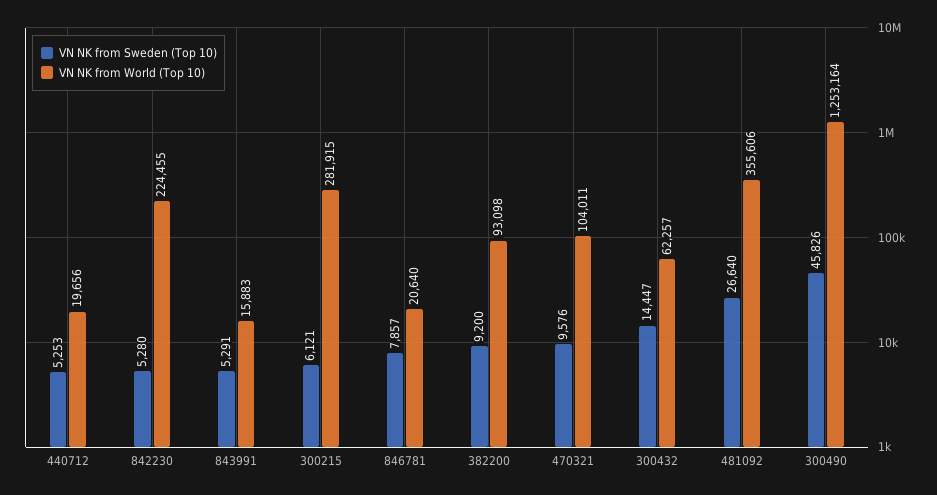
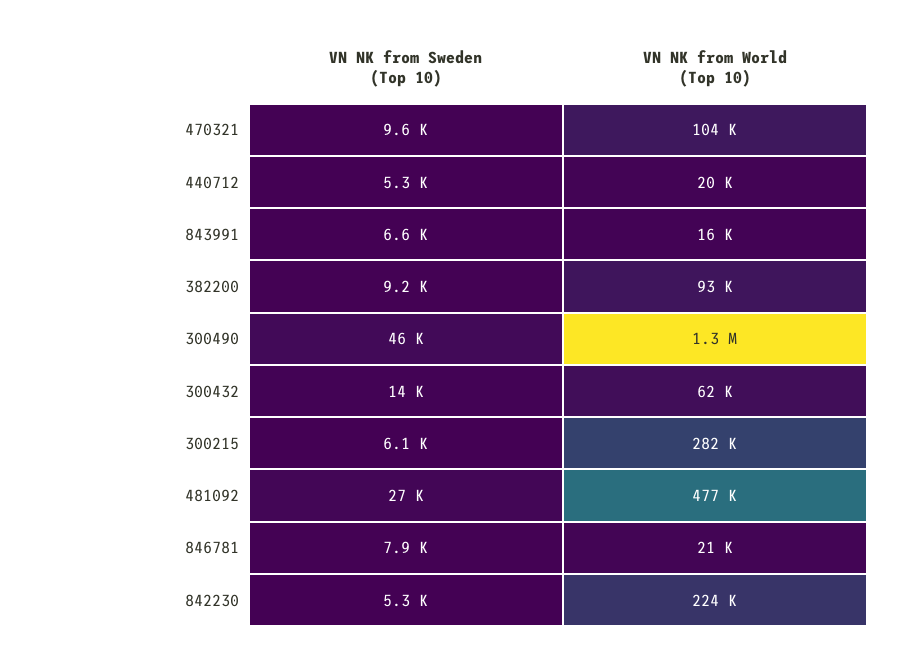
  {
    "VN NK from Sweden (Top 10)": {
      "440712": 5253,
      "842230": 5280,
-     "843991": 5291,
+     "843991": 6600,
      "300215": 6121,
      "846781": 7857,
      "382200": 9200,
      "470321": 9576,
      "300432": 14447,
      "481092": 26640,
      "300490": 45826
    },
    "VN NK from World (Top 10)": {
      "440712": 19656,
      "842230": 224455,
      "843991": 15883,
      "300215": 281915,
      "846781": 20640,
      "382200": 93098,
      "470321": 104011,
      "300432": 62257,
-     "481092": 355606,
+     "481092": 477000,
      "300490": 1253164
    }
  }

